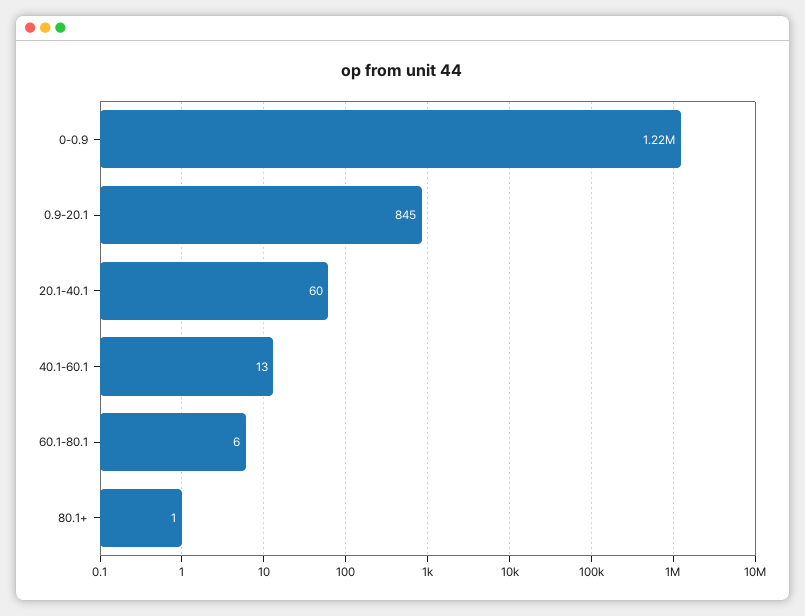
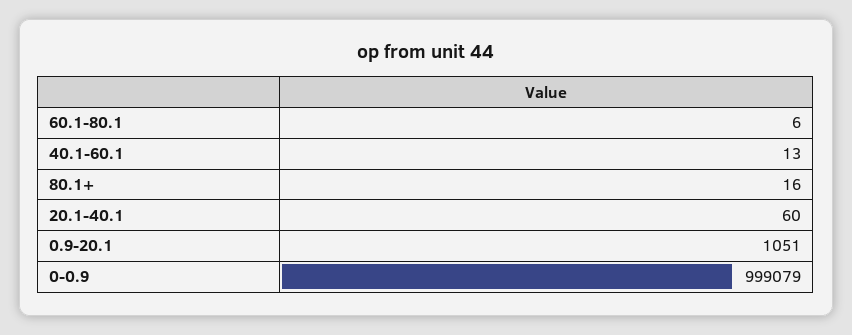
  {
-   "0-0.9": 1220000,
+   "0-0.9": 999079,
-   "0.9-20.1": 845,
+   "0.9-20.1": 1051,
    "20.1-40.1": 60,
    "40.1-60.1": 13,
    "60.1-80.1": 6,
-   "80.1+": 1
+   "80.1+": 16
  }

